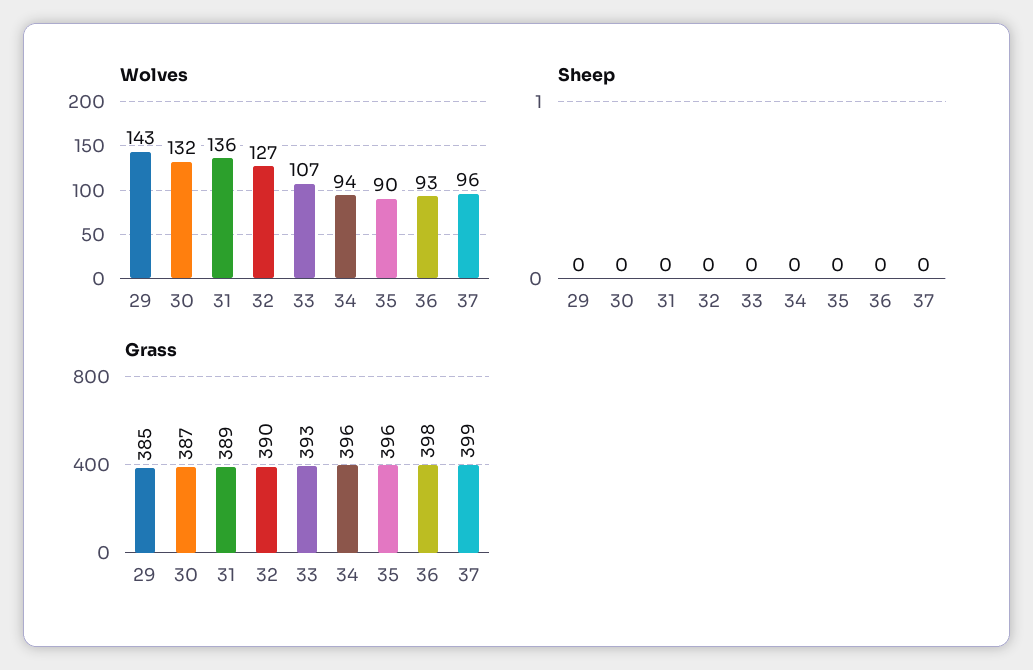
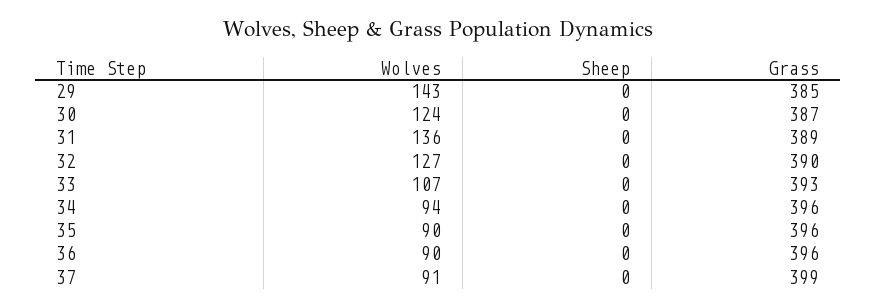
  {
    "Wolves": {
      "29": 143,
-     "30": 132,
+     "30": 124,
      "31": 136,
      "32": 127,
      "33": 107,
      "34": 94,
      "35": 90,
-     "36": 93,
+     "36": 90,
-     "37": 96
+     "37": 91
    },
    "Sheep": {
      "29": 0,
      "30": 0,
      "31": 0,
      "32": 0,
      "33": 0,
      "34": 0,
      "35": 0,
      "36": 0,
      "37": 0
    },
    "Grass": {
      "29": 385,
      "30": 387,
      "31": 389,
      "32": 390,
      "33": 393,
      "34": 396,
      "35": 396,
-     "36": 398,
+     "36": 396,
      "37": 399
    }
  }

